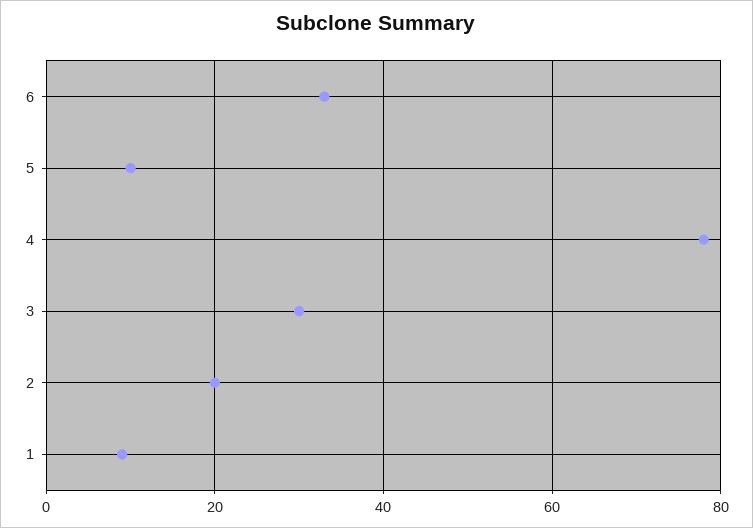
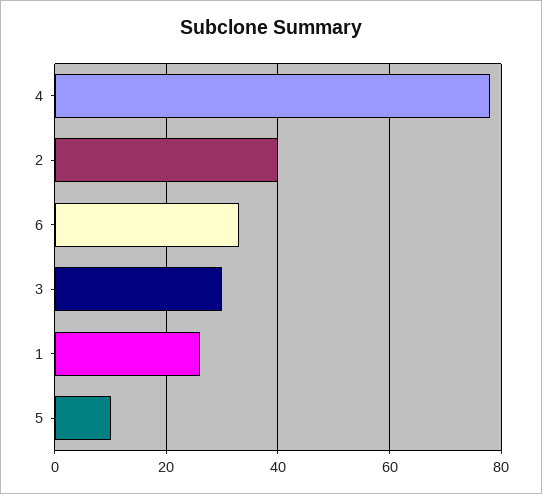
  {
    "6": 35,
    "5": 10,
    "4": 80,
    "3": 30,
-   "2": 20,
+   "2": 40,
-   "1": 10
+   "1": 25
  }

